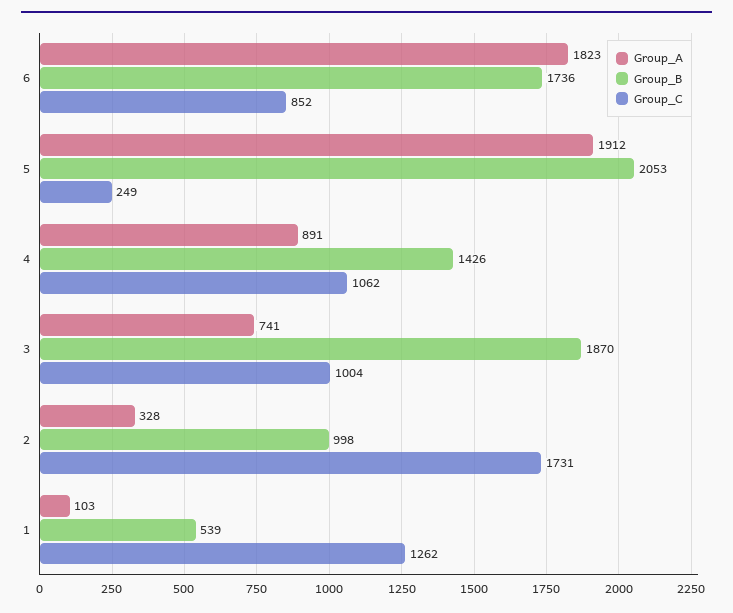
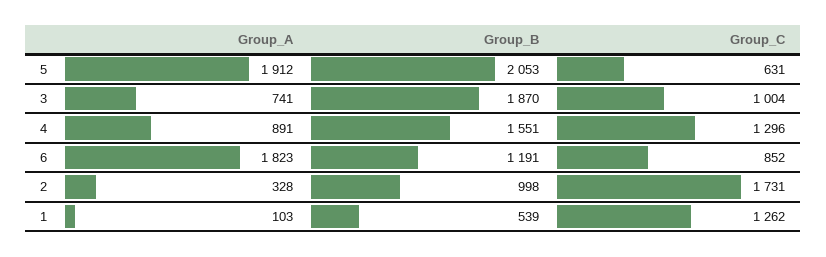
  {
    "Group_A": {
      "6": 1823,
      "5": 1912,
      "4": 891,
      "3": 741,
      "2": 328,
      "1": 103
    },
    "Group_B": {
-     "6": 1736,
+     "6": 1191,
      "5": 2053,
-     "4": 1426,
+     "4": 1551,
      "3": 1870,
      "2": 998,
      "1": 539
    },
    "Group_C": {
      "6": 852,
-     "5": 249,
+     "5": 631,
-     "4": 1062,
+     "4": 1296,
      "3": 1004,
      "2": 1731,
      "1": 1262
    }
  }

